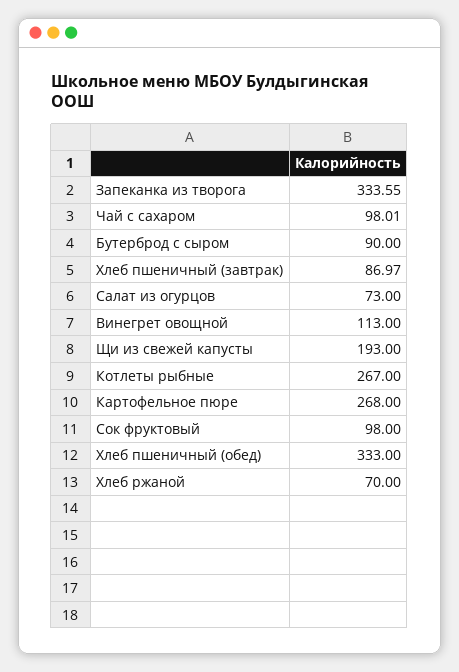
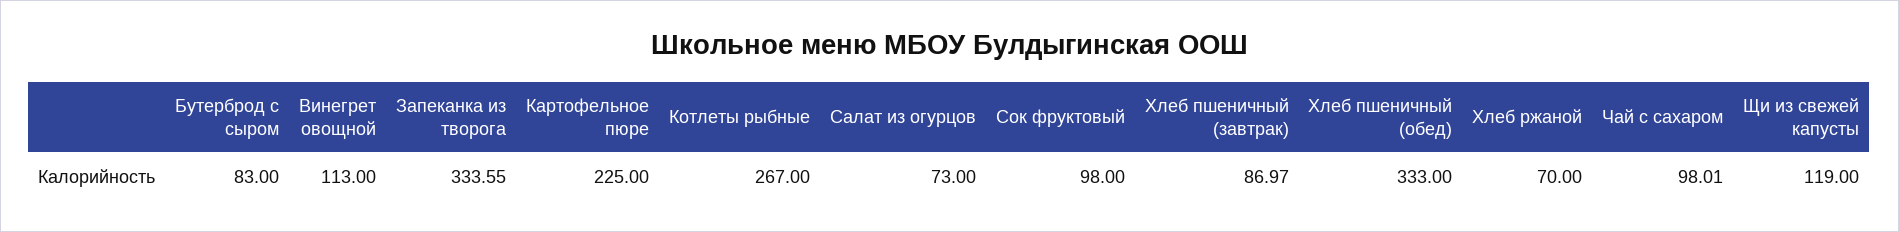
  {
    "Запеканка из творога": 333.55,
    "Чай с сахаром": 98.01,
-   "Бутерброд с сыром": 90,
+   "Бутерброд с сыром": 83,
    "Хлеб пшеничный (завтрак)": 86.97,
    "Салат из огурцов": 73,
    "Винегрет овощной": 113,
-   "Щи из свежей капусты": 193,
+   "Щи из свежей капусты": 119,
    "Котлеты рыбные": 267,
-   "Картофельное пюре": 268,
+   "Картофельное пюре": 225,
    "Сок фруктовый": 98,
    "Хлеб пшеничный (обед)": 333,
    "Хлеб ржаной": 70
  }

